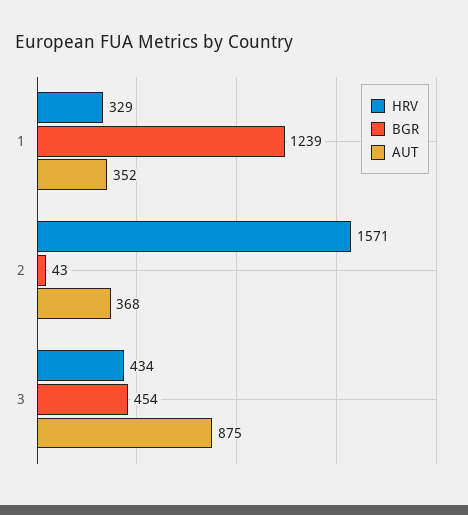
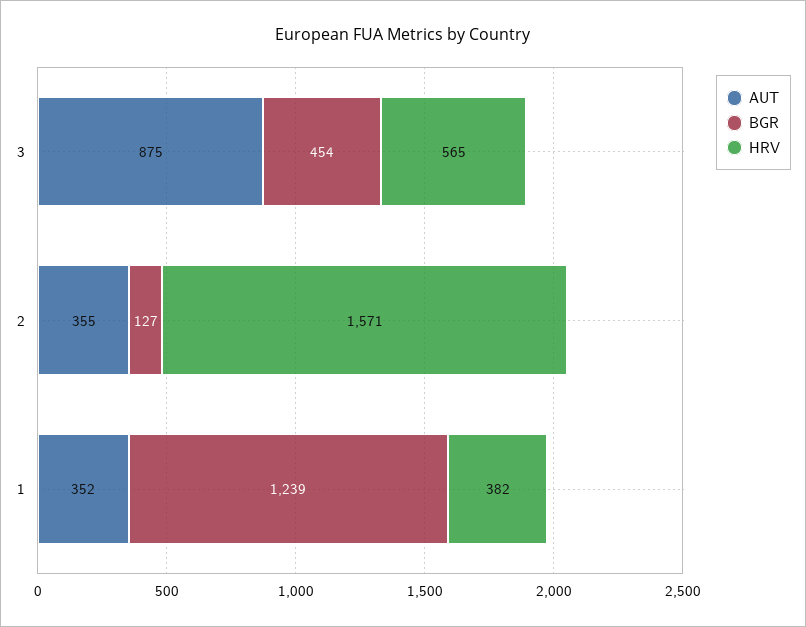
  {
    "HRV": {
-     "1": 329,
+     "1": 382,
      "2": 1571,
-     "3": 434
+     "3": 565
    },
    "BGR": {
      "1": 1239,
-     "2": 43,
+     "2": 127,
      "3": 454
    },
    "AUT": {
      "1": 352,
-     "2": 368,
+     "2": 355,
      "3": 875
    }
  }

